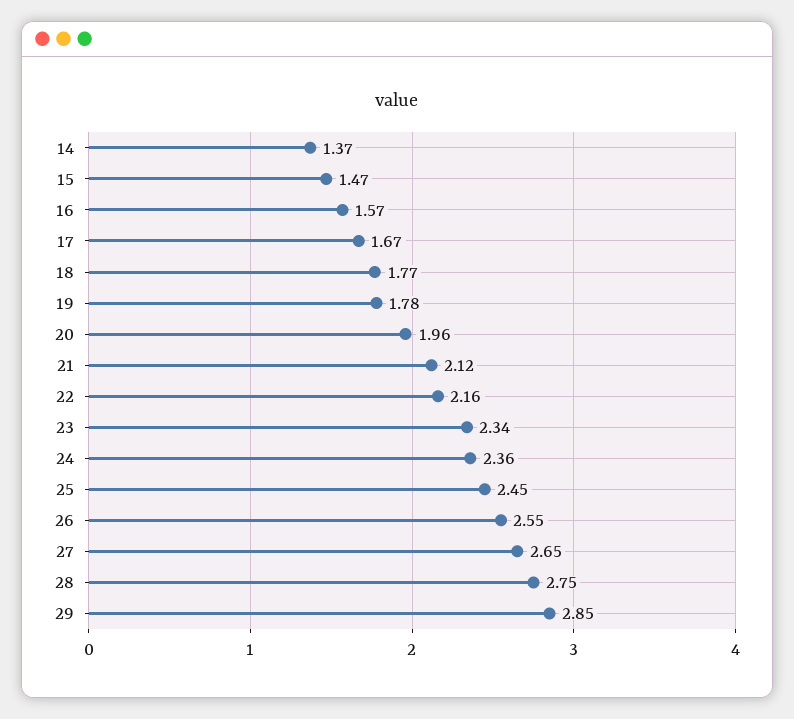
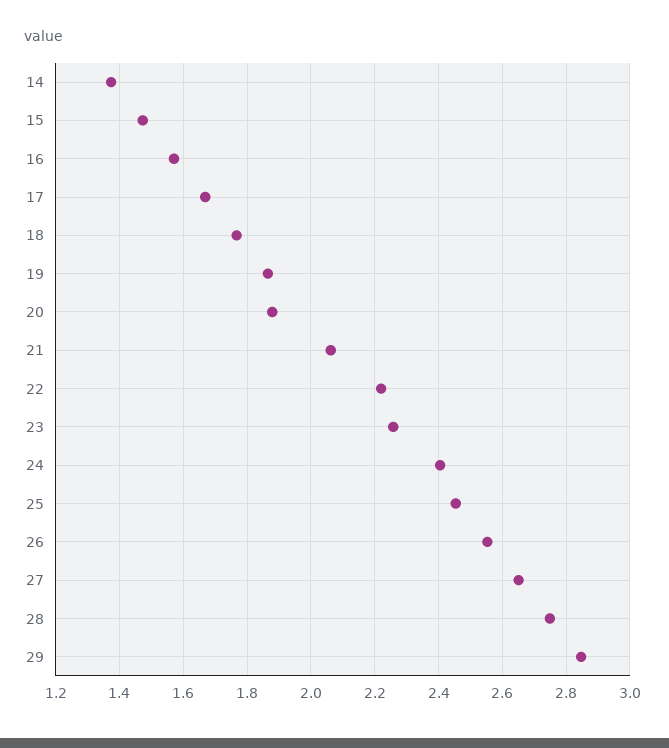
  {
    "14": 1.37,
    "15": 1.47,
    "16": 1.57,
    "17": 1.67,
    "18": 1.77,
-   "19": 1.78,
+   "19": 1.86,
-   "20": 1.96,
+   "20": 1.88,
-   "21": 2.12,
+   "21": 2.06,
-   "22": 2.16,
+   "22": 2.22,
-   "23": 2.34,
+   "23": 2.26,
-   "24": 2.36,
+   "24": 2.4,
    "25": 2.45,
    "26": 2.55,
    "27": 2.65,
    "28": 2.75,
    "29": 2.85
  }

